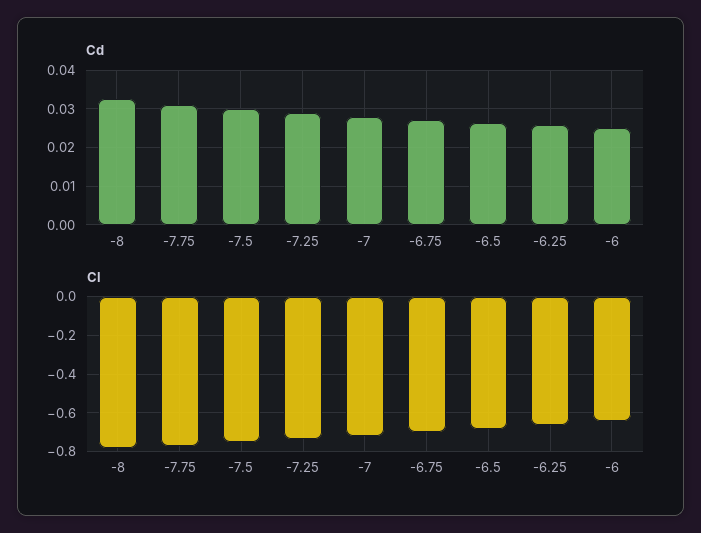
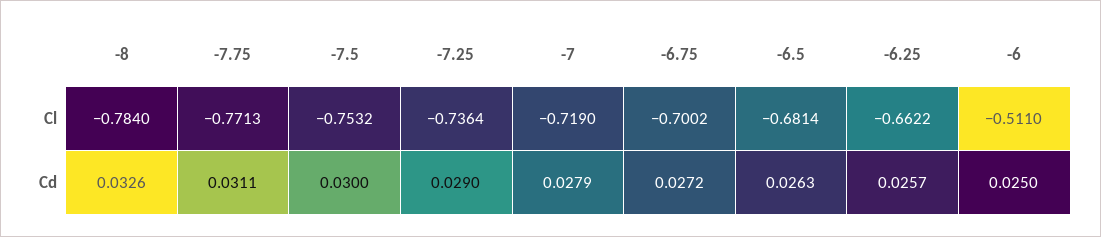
  {
    "Cd": {
      "-8": 0.0326,
      "-7.75": 0.0311,
      "-7.5": 0.03,
      "-7.25": 0.029,
      "-7": 0.0279,
      "-6.75": 0.0272,
      "-6.5": 0.0263,
      "-6.25": 0.0257,
      "-6": 0.025
    },
    "Cl": {
      "-8": -0.784,
      "-7.75": -0.7713,
      "-7.5": -0.7532,
      "-7.25": -0.7364,
      "-7": -0.719,
      "-6.75": -0.7002,
      "-6.5": -0.6814,
      "-6.25": -0.6622,
-     "-6": -0.65
+     "-6": -0.511
    }
  }

